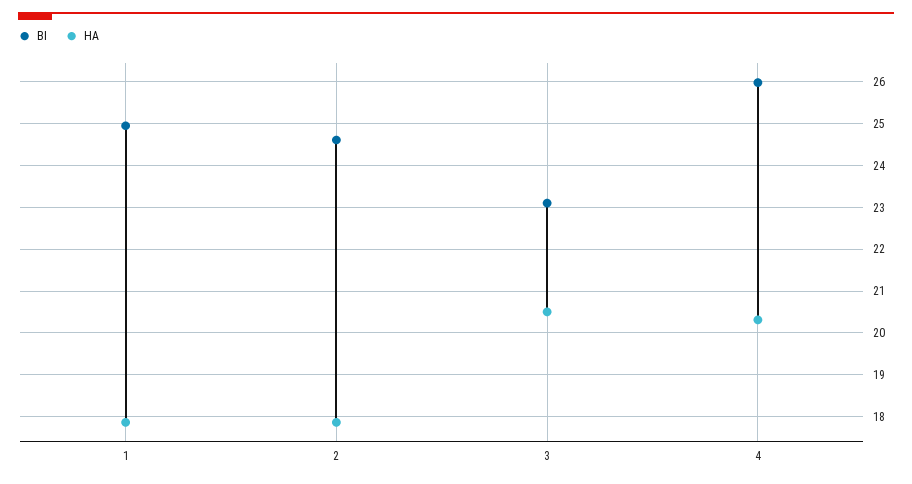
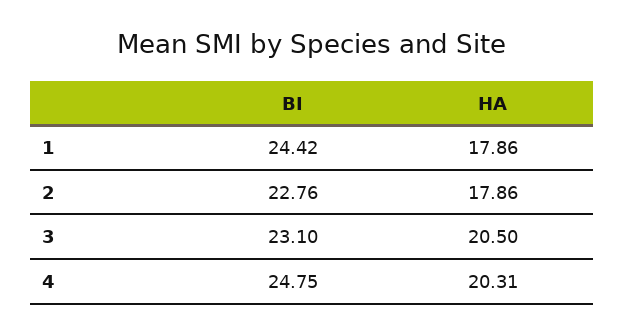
  {
    "BI": {
-     "1": 25,
+     "1": 24.42,
-     "2": 24.6,
+     "2": 22.76,
      "3": 23.1,
-     "4": 26
+     "4": 24.75
    },
    "HA": {
      "1": 17.86,
      "2": 17.86,
      "3": 20.5,
      "4": 20.31
    }
  }

